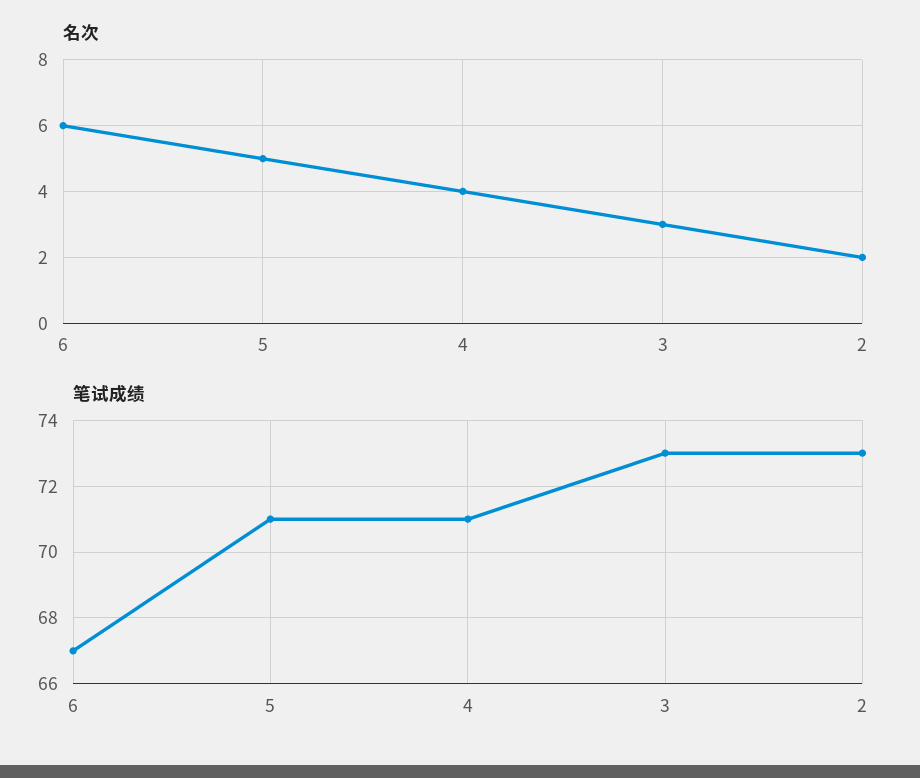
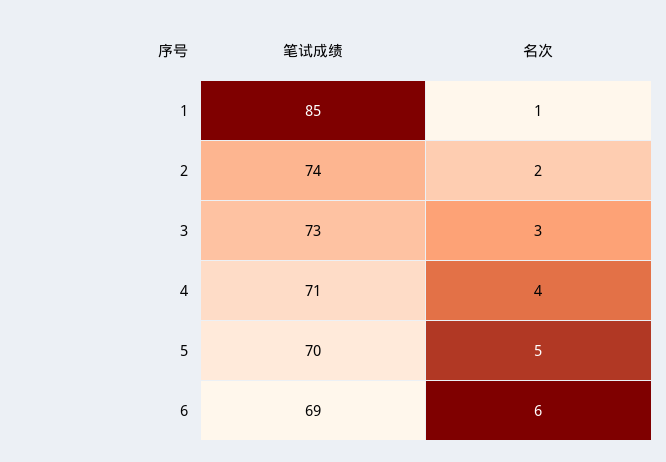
  {
    "名次": {
      "6": 6,
      "5": 5,
      "4": 4,
      "3": 3,
-     "2": 2
+     "2": 2,
+     "1": 1
    },
    "笔试成绩": {
-     "6": 67,
+     "6": 69,
-     "5": 71,
+     "5": 70,
      "4": 71,
      "3": 73,
-     "2": 73
+     "2": 74,
+     "1": 85
    }
  }

